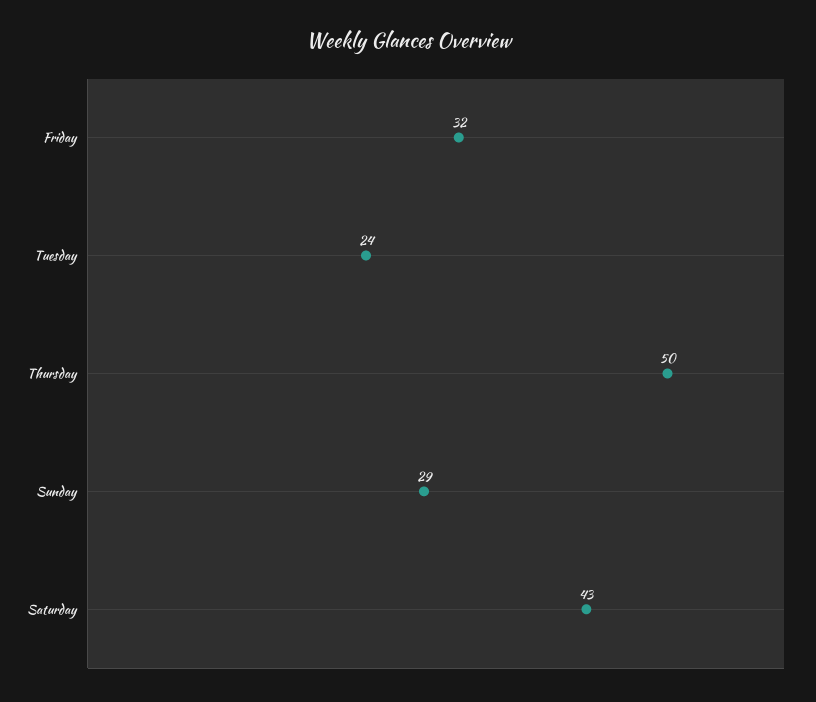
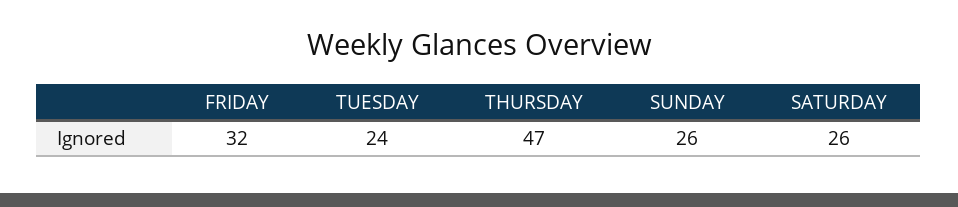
  {
    "Friday": 32,
    "Tuesday": 24,
-   "Thursday": 50,
+   "Thursday": 47,
-   "Sunday": 29,
+   "Sunday": 26,
-   "Saturday": 43
+   "Saturday": 26
  }

